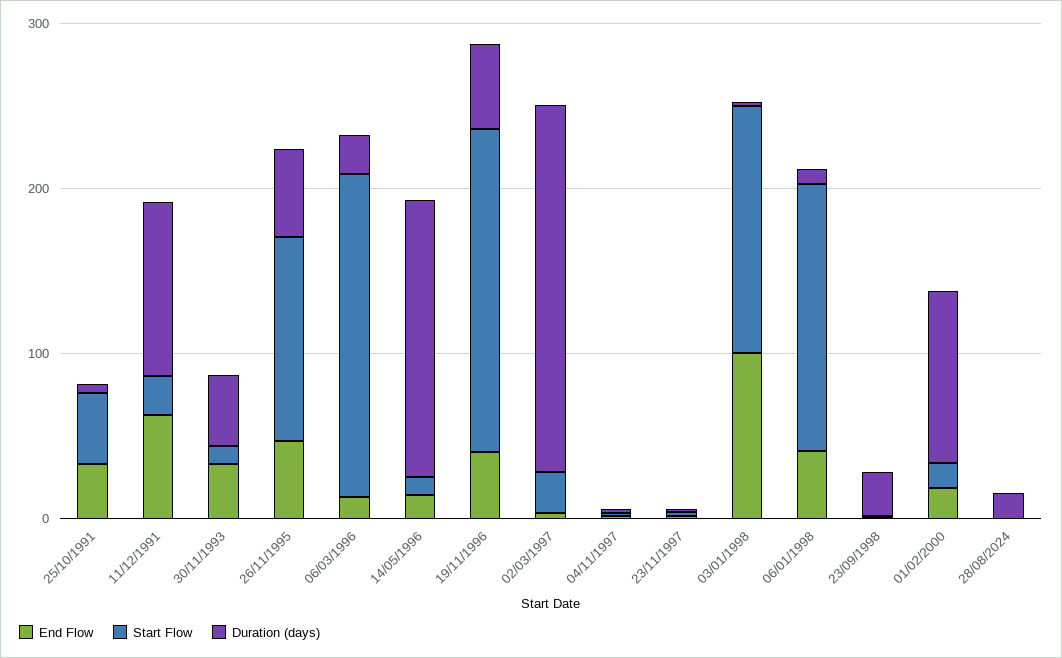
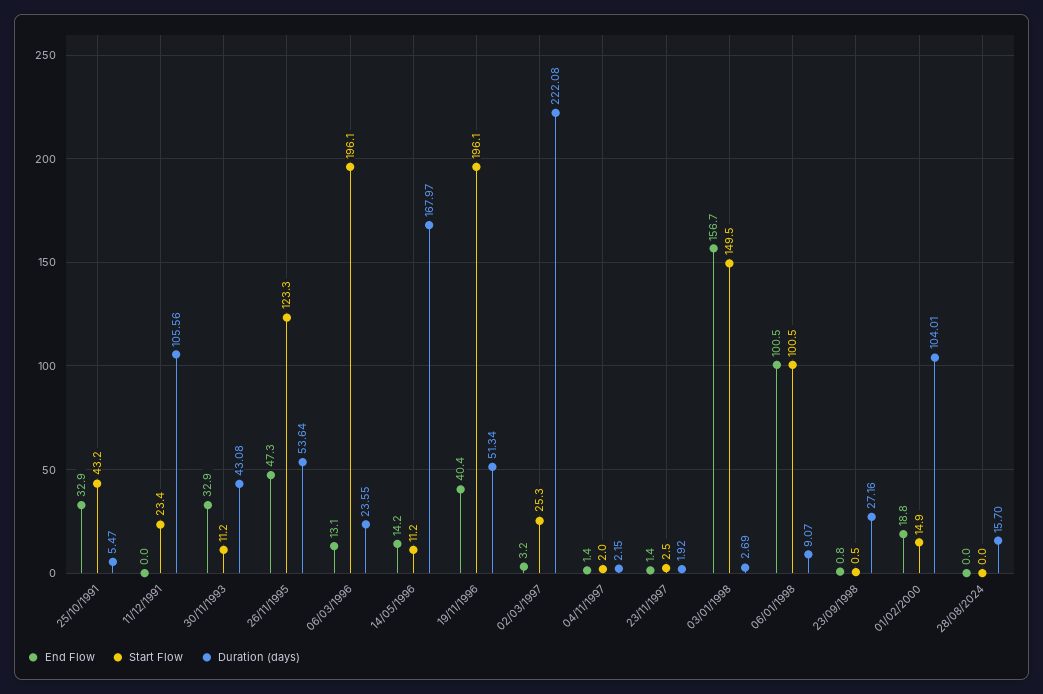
  {
    "End Flow": {
      "25/10/1991": 32.9,
-     "11/12/1991": 60,
+     "11/12/1991": 0,
      "30/11/1993": 32.9,
      "26/11/1995": 47.3,
      "06/03/1996": 13.1,
      "14/05/1996": 14.2,
      "19/11/1996": 40.4,
      "02/03/1997": 3.2,
      "04/11/1997": 1.4,
      "23/11/1997": 1.4,
-     "03/01/1998": 100,
+     "03/01/1998": 156.7,
-     "06/01/1998": 40,
+     "06/01/1998": 100.5,
      "23/09/1998": 0.8,
      "01/02/2000": 18.8,
      "28/08/2024": 0
    },
    "Start Flow": {
      "25/10/1991": 43.2,
      "11/12/1991": 23.4,
      "30/11/1993": 11.2,
      "26/11/1995": 123.3,
      "06/03/1996": 196.1,
      "14/05/1996": 11.2,
      "19/11/1996": 196.1,
      "02/03/1997": 25.3,
      "04/11/1997": 2,
      "23/11/1997": 2.5,
      "03/01/1998": 149.5,
-     "06/01/1998": 160,
+     "06/01/1998": 100.5,
      "23/09/1998": 0.5,
      "01/02/2000": 14.9,
      "28/08/2024": 0
    },
    "Duration (days)": {
      "25/10/1991": 5.47,
      "11/12/1991": 105.56,
      "30/11/1993": 43.08,
      "26/11/1995": 53.64,
      "06/03/1996": 23.55,
      "14/05/1996": 167.97,
      "19/11/1996": 51.34,
      "02/03/1997": 222.08,
      "04/11/1997": 2.15,
      "23/11/1997": 1.92,
      "03/01/1998": 2.69,
      "06/01/1998": 9.07,
      "23/09/1998": 27.16,
      "01/02/2000": 104.01,
      "28/08/2024": 15.7
    }
  }

